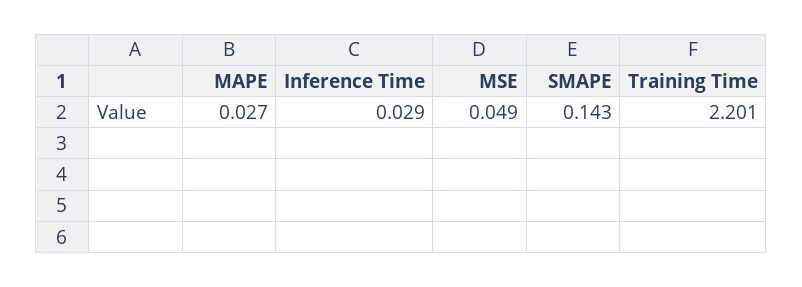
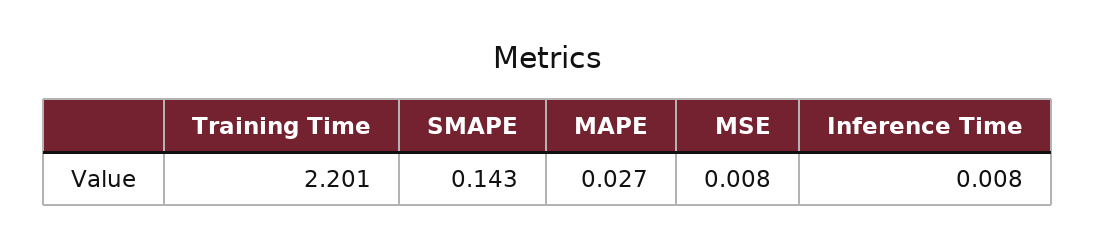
  {
    "MAPE": 0.027,
-   "Inference Time": 0.029,
+   "Inference Time": 0.008,
-   "MSE": 0.049,
+   "MSE": 0.008,
    "SMAPE": 0.143,
    "Training Time": 2.201
  }

